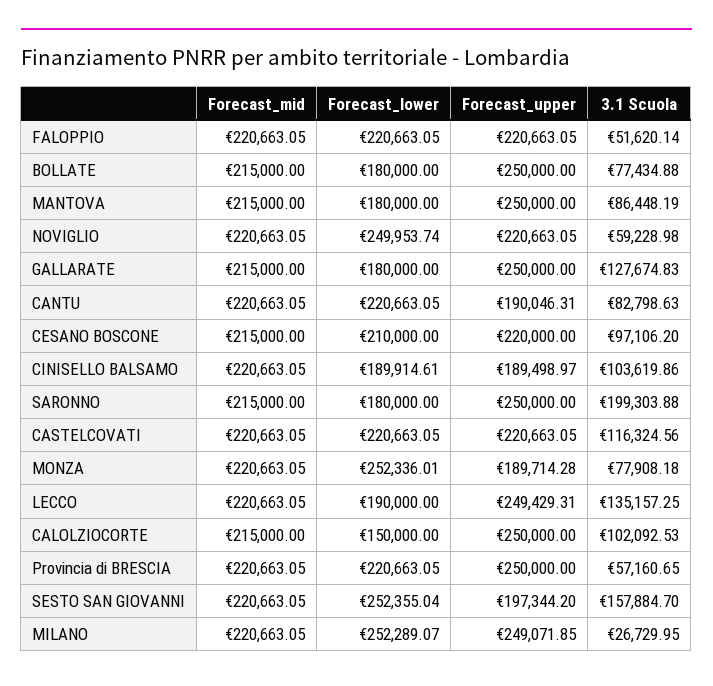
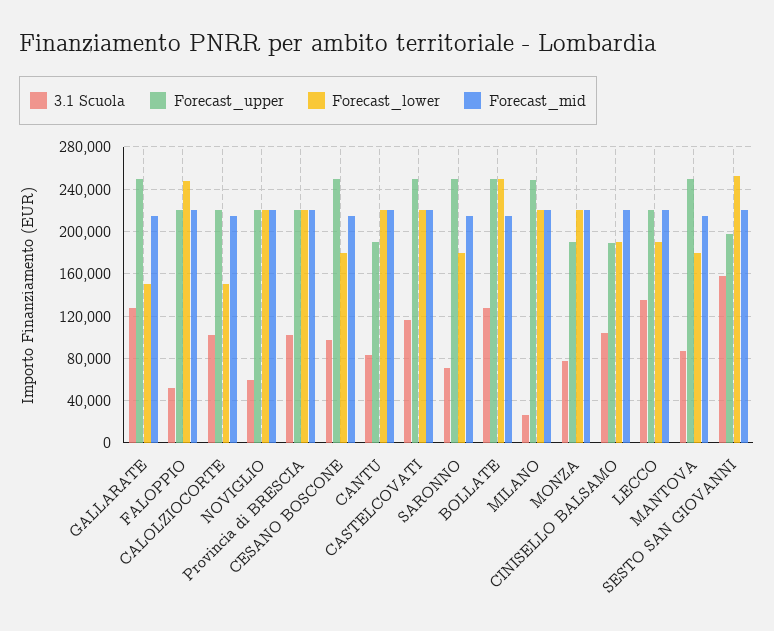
  {
    "Forecast_mid": {
      "FALOPPIO": 220663.05,
      "BOLLATE": 215000,
      "MANTOVA": 215000,
      "NOVIGLIO": 220663.05,
      "GALLARATE": 215000,
      "CANTU": 220663.05,
      "CESANO BOSCONE": 215000,
      "CINISELLO BALSAMO": 220663.05,
      "SARONNO": 215000,
      "CASTELCOVATI": 220663.05,
      "MONZA": 220663.05,
      "LECCO": 220663.05,
      "CALOLZIOCORTE": 215000,
      "Provincia di BRESCIA": 220663.05,
      "SESTO SAN GIOVANNI": 220663.05,
      "MILANO": 220663.05
    },
    "Forecast_lower": {
-     "FALOPPIO": 220663.05,
+     "FALOPPIO": 250000,
-     "BOLLATE": 180000,
+     "BOLLATE": 250000,
      "MANTOVA": 180000,
-     "NOVIGLIO": 249953.74,
+     "NOVIGLIO": 220000,
-     "GALLARATE": 180000,
+     "GALLARATE": 150000,
      "CANTU": 220663.05,
-     "CESANO BOSCONE": 210000,
+     "CESANO BOSCONE": 180000,
      "CINISELLO BALSAMO": 189914.61,
      "SARONNO": 180000,
      "CASTELCOVATI": 220663.05,
-     "MONZA": 252336.01,
+     "MONZA": 220000,
      "LECCO": 190000,
      "CALOLZIOCORTE": 150000,
      "Provincia di BRESCIA": 220663.05,
      "SESTO SAN GIOVANNI": 252355.04,
-     "MILANO": 252289.07
+     "MILANO": 220000
    },
    "Forecast_upper": {
      "FALOPPIO": 220663.05,
      "BOLLATE": 250000,
      "MANTOVA": 250000,
      "NOVIGLIO": 220663.05,
      "GALLARATE": 250000,
      "CANTU": 190046.31,
-     "CESANO BOSCONE": 220000,
+     "CESANO BOSCONE": 250000,
      "CINISELLO BALSAMO": 189498.97,
      "SARONNO": 250000,
-     "CASTELCOVATI": 220663.05,
+     "CASTELCOVATI": 250000,
      "MONZA": 189714.28,
-     "LECCO": 249429.31,
+     "LECCO": 220000,
-     "CALOLZIOCORTE": 250000,
+     "CALOLZIOCORTE": 220000,
-     "Provincia di BRESCIA": 250000,
+     "Provincia di BRESCIA": 220000,
      "SESTO SAN GIOVANNI": 197344.2,
      "MILANO": 249071.85
    },
    "3.1 Scuola": {
      "FALOPPIO": 51620.14,
-     "BOLLATE": 77434.88,
+     "BOLLATE": 130000,
      "MANTOVA": 86448.19,
      "NOVIGLIO": 59228.98,
      "GALLARATE": 127674.83,
      "CANTU": 82798.63,
      "CESANO BOSCONE": 97106.2,
      "CINISELLO BALSAMO": 103619.86,
-     "SARONNO": 199303.88,
+     "SARONNO": 70000,
      "CASTELCOVATI": 116324.56,
      "MONZA": 77908.18,
      "LECCO": 135157.25,
      "CALOLZIOCORTE": 102092.53,
-     "Provincia di BRESCIA": 57160.65,
+     "Provincia di BRESCIA": 100000,
      "SESTO SAN GIOVANNI": 157884.7,
      "MILANO": 26729.95
    }
  }

